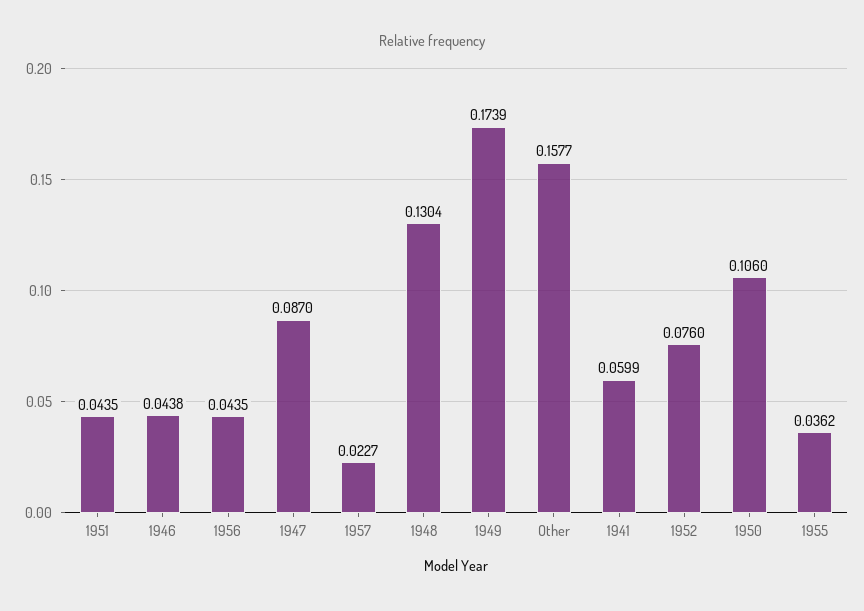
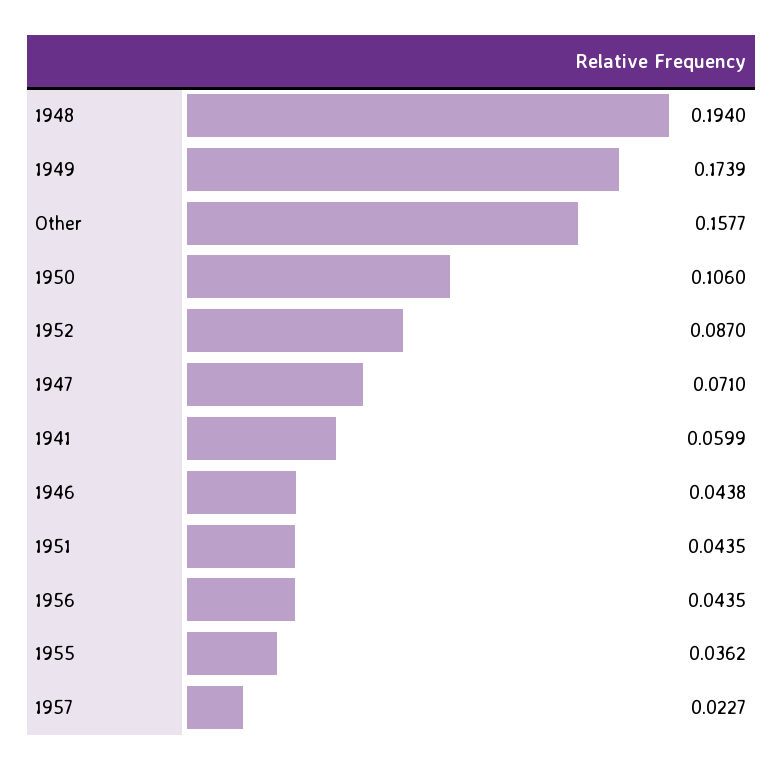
  {
    "1951": 0.0435,
    "1946": 0.0438,
    "1956": 0.0435,
-   "1947": 0.087,
+   "1947": 0.071,
    "1957": 0.0227,
-   "1948": 0.1304,
+   "1948": 0.194,
    "1949": 0.1739,
    "Other": 0.1577,
    "1941": 0.0599,
-   "1952": 0.076,
+   "1952": 0.087,
    "1950": 0.106,
    "1955": 0.0362
  }

